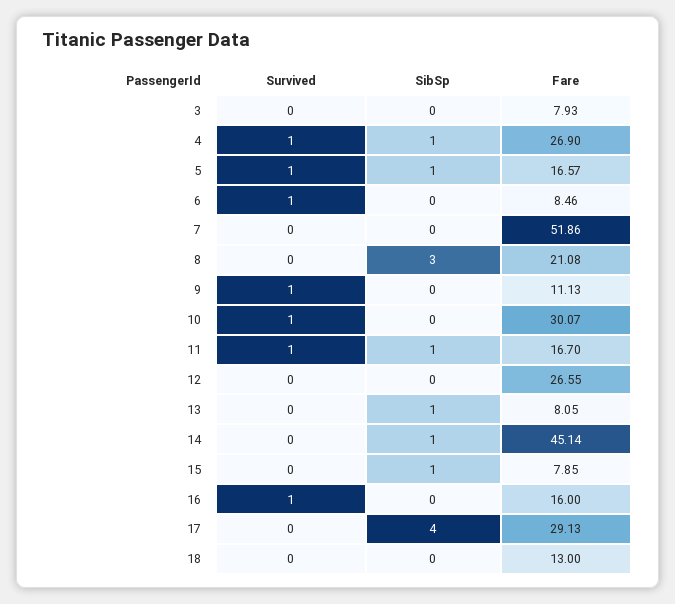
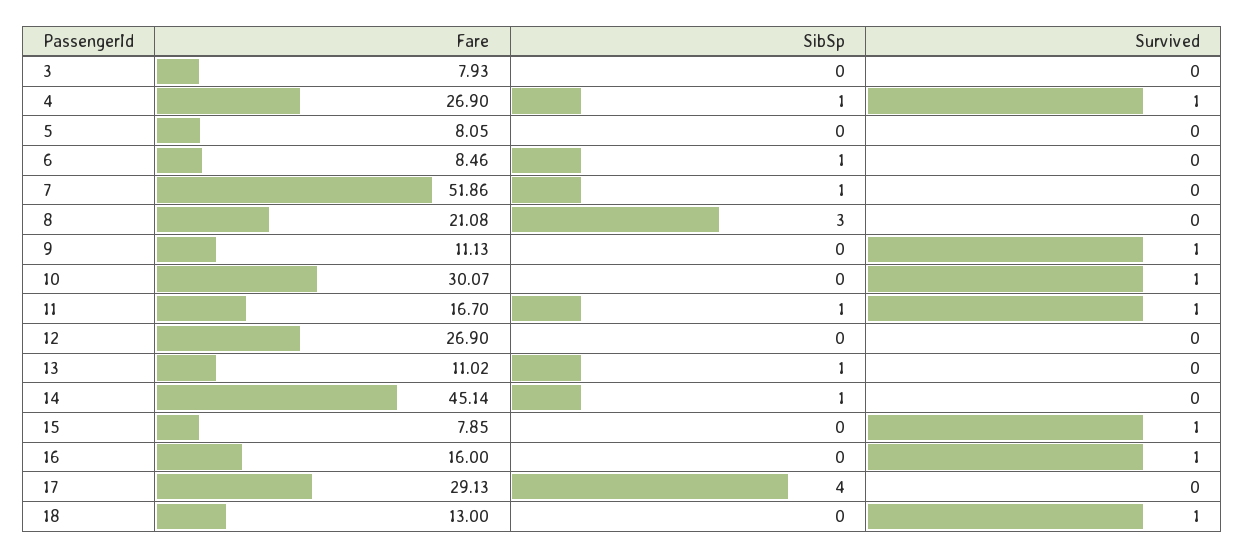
  {
    "Survived": {
      "3": 0,
      "4": 1,
-     "5": 1,
+     "5": 0,
-     "6": 1,
+     "6": 0,
      "7": 0,
      "8": 0,
      "9": 1,
      "10": 1,
      "11": 1,
      "12": 0,
      "13": 0,
      "14": 0,
-     "15": 0,
+     "15": 1,
      "16": 1,
      "17": 0,
-     "18": 0
+     "18": 1
    },
    "SibSp": {
      "3": 0,
      "4": 1,
-     "5": 1,
+     "5": 0,
-     "6": 0,
+     "6": 1,
-     "7": 0,
+     "7": 1,
      "8": 3,
      "9": 0,
      "10": 0,
      "11": 1,
      "12": 0,
      "13": 1,
      "14": 1,
-     "15": 1,
+     "15": 0,
      "16": 0,
      "17": 4,
      "18": 0
    },
    "Fare": {
      "3": 7.93,
      "4": 26.9,
-     "5": 16.57,
+     "5": 8.05,
      "6": 8.46,
      "7": 51.86,
      "8": 21.08,
      "9": 11.13,
      "10": 30.07,
      "11": 16.7,
-     "12": 26.55,
+     "12": 26.9,
-     "13": 8.05,
+     "13": 11.02,
      "14": 45.14,
      "15": 7.85,
      "16": 16,
      "17": 29.13,
      "18": 13
    }
  }

